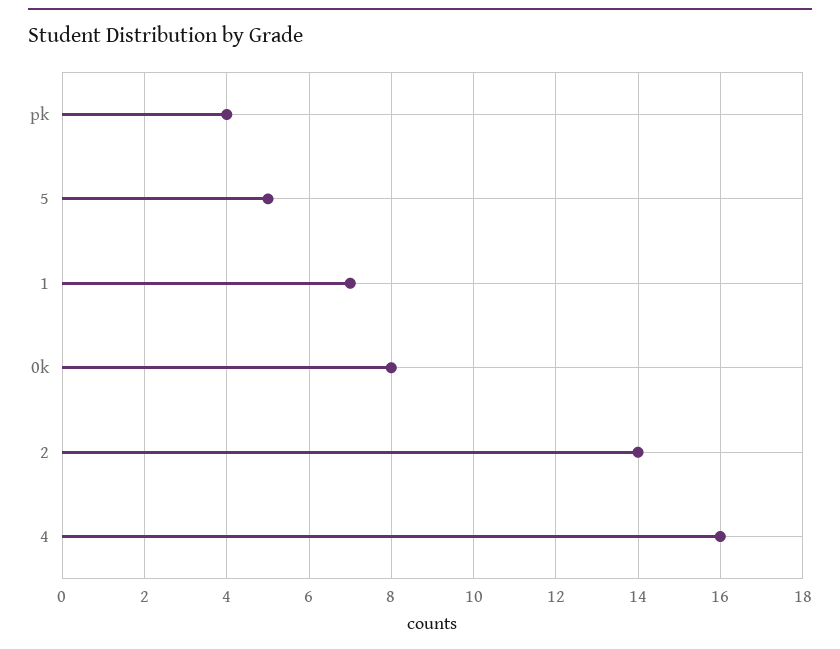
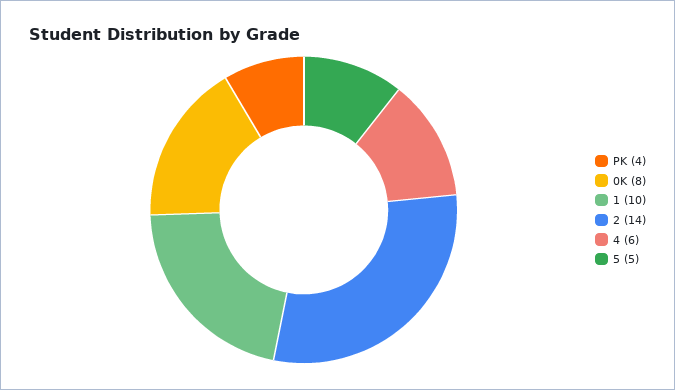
  {
    "pk": 4,
    "5": 5,
-   "1": 7,
+   "1": 10,
    "0k": 8,
    "2": 14,
-   "4": 16
+   "4": 6
  }

